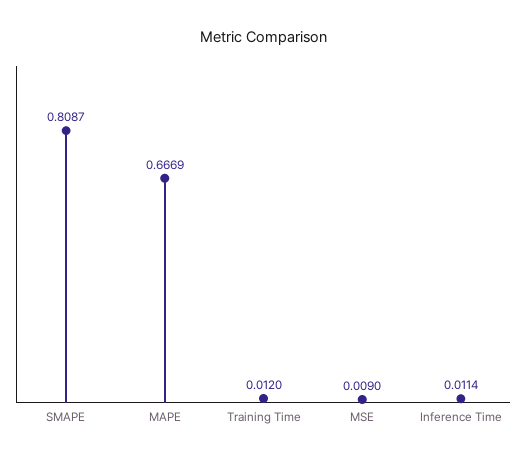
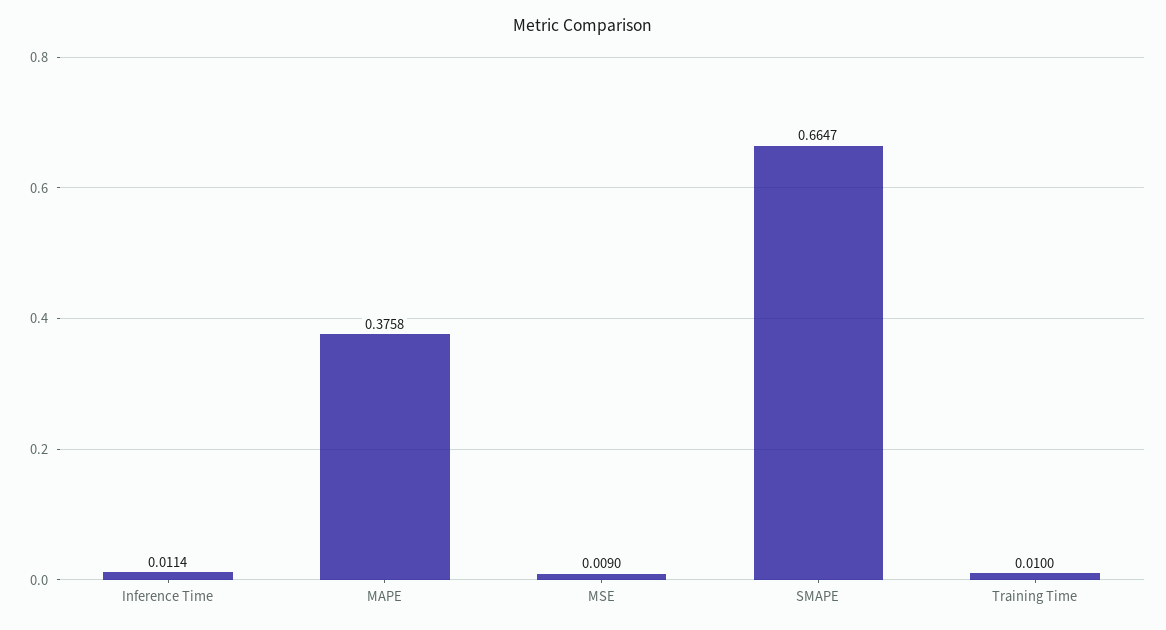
  {
-   "SMAPE": 0.8087,
+   "SMAPE": 0.6647,
-   "MAPE": 0.6669,
+   "MAPE": 0.3758,
-   "Training Time": 0.012,
+   "Training Time": 0.01,
    "MSE": 0.009,
    "Inference Time": 0.0114
  }

